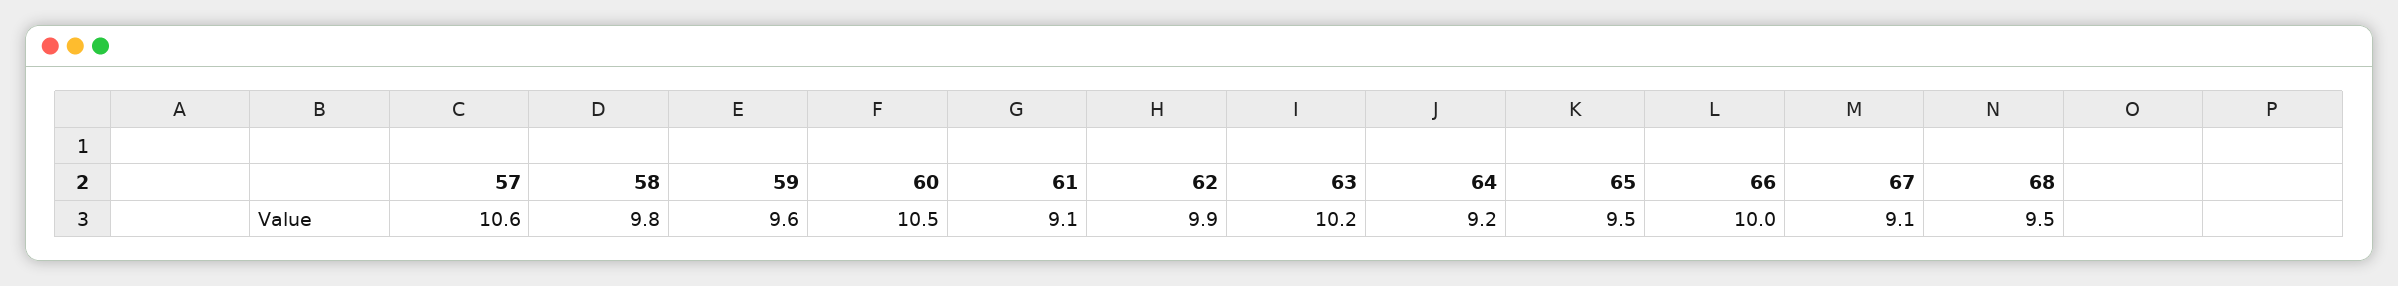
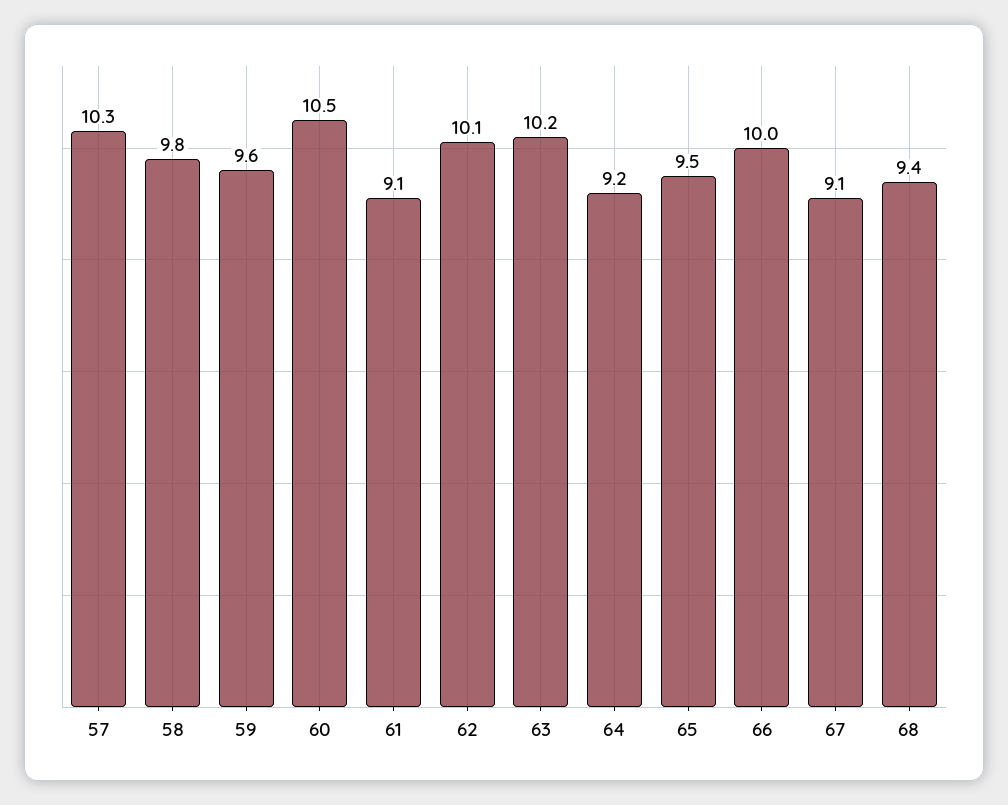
  {
-   "57": 10.6,
+   "57": 10.3,
    "58": 9.8,
    "59": 9.6,
    "60": 10.5,
    "61": 9.1,
-   "62": 9.9,
+   "62": 10.1,
    "63": 10.2,
    "64": 9.2,
    "65": 9.5,
    "66": 10,
    "67": 9.1,
-   "68": 9.5
+   "68": 9.4
  }

